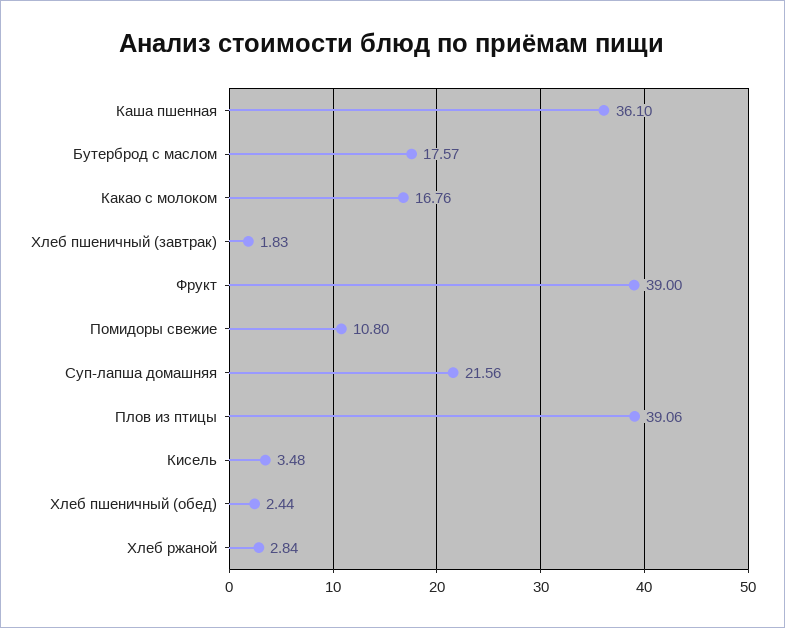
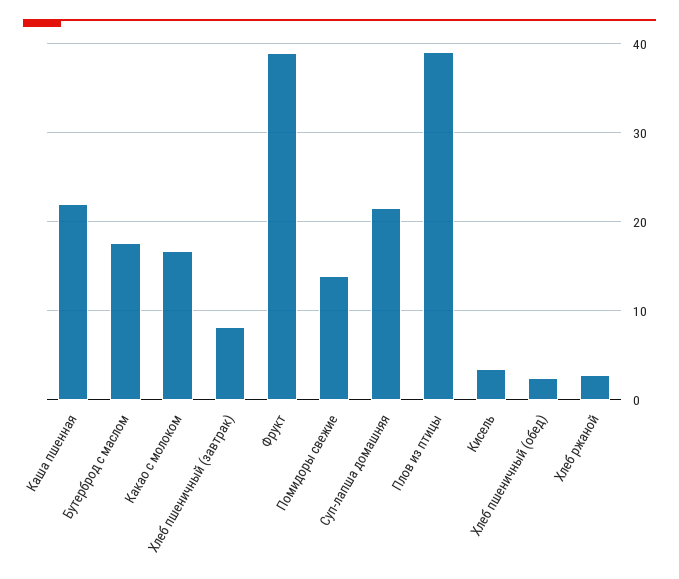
  {
-   "Каша пшенная": 36.1,
+   "Каша пшенная": 22,
    "Бутерброд с маслом": 17.57,
    "Какао с молоком": 16.76,
-   "Хлеб пшеничный (завтрак)": 1.83,
+   "Хлеб пшеничный (завтрак)": 8,
    "Фрукт": 39,
-   "Помидоры свежие": 10.8,
+   "Помидоры свежие": 14,
    "Суп-лапша домашняя": 21.56,
    "Плов из птицы": 39.06,
    "Кисель": 3.48,
    "Хлеб пшеничный (обед)": 2.44,
    "Хлеб ржаной": 2.84
  }

